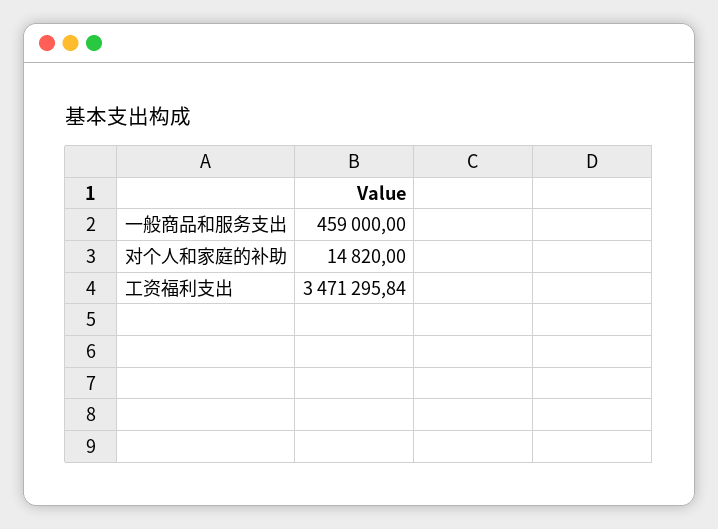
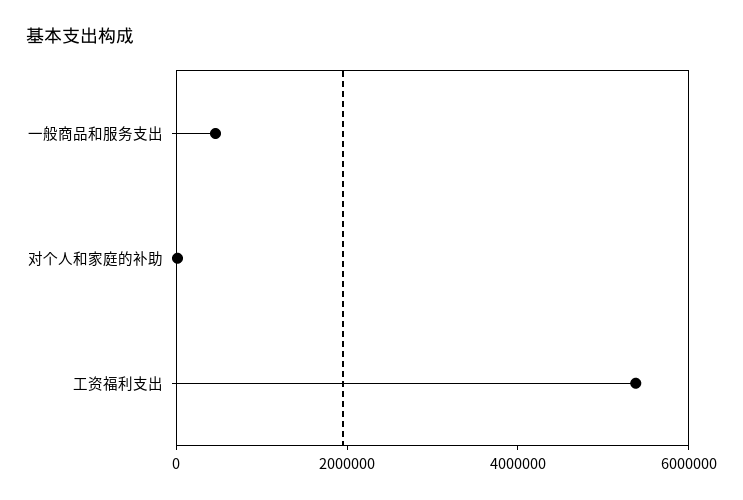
  {
    "一般商品和服务支出": 459000,
    "对个人和家庭的补助": 14820,
-   "工资福利支出": 3471295.84
+   "工资福利支出": 5500000
  }

